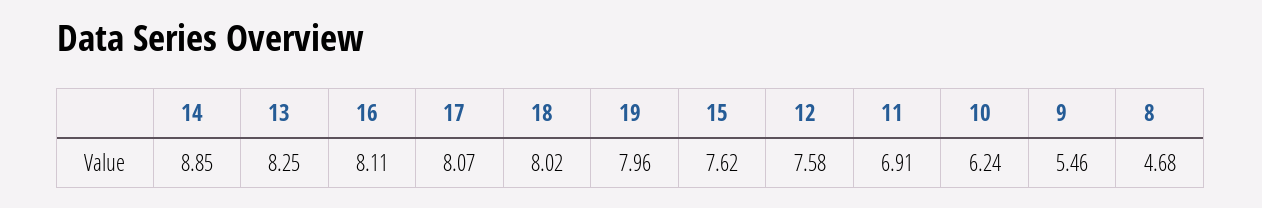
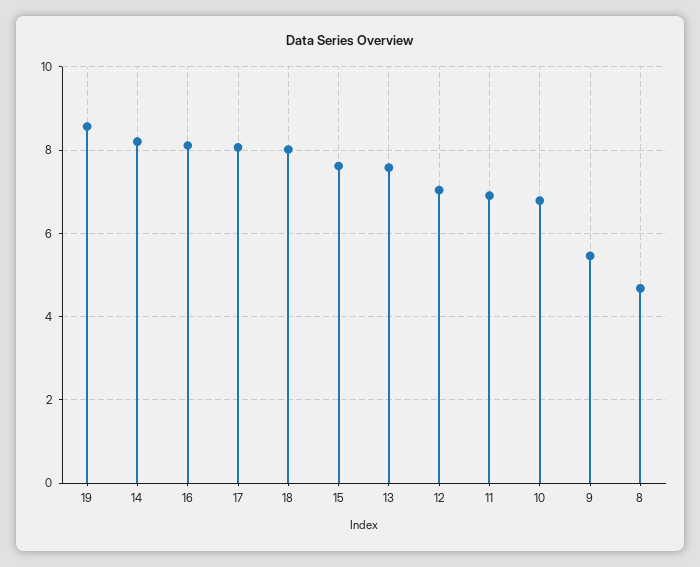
  {
-   "14": 8.85,
+   "14": 8.2,
-   "13": 8.25,
+   "13": 7.6,
    "16": 8.11,
    "17": 8.07,
    "18": 8.02,
-   "19": 7.96,
+   "19": 8.6,
    "15": 7.62,
-   "12": 7.58,
+   "12": 7,
    "11": 6.91,
-   "10": 6.24,
+   "10": 6.8,
    "9": 5.46,
    "8": 4.68
  }

